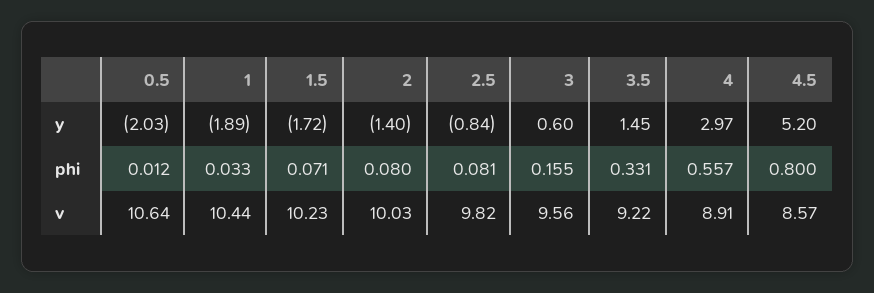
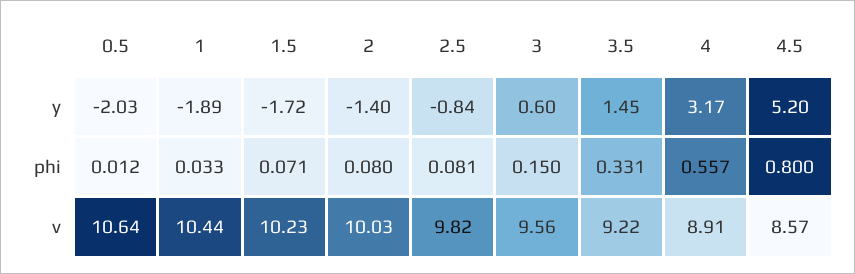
  {
    "0.5": {
      "y": -2.03,
      "phi": 0.012,
      "v": 10.64
    },
    "1": {
      "y": -1.89,
      "phi": 0.033,
      "v": 10.44
    },
    "1.5": {
      "y": -1.72,
      "phi": 0.071,
      "v": 10.23
    },
    "2": {
      "y": -1.4,
      "phi": 0.08,
      "v": 10.03
    },
    "2.5": {
      "y": -0.84,
      "phi": 0.081,
      "v": 9.82
    },
    "3": {
      "y": 0.6,
-     "phi": 0.155,
+     "phi": 0.15,
      "v": 9.56
    },
    "3.5": {
      "y": 1.45,
      "phi": 0.331,
      "v": 9.22
    },
    "4": {
-     "y": 2.97,
+     "y": 3.17,
      "phi": 0.557,
      "v": 8.91
    },
    "4.5": {
      "y": 5.2,
      "phi": 0.8,
      "v": 8.57
    }
  }

